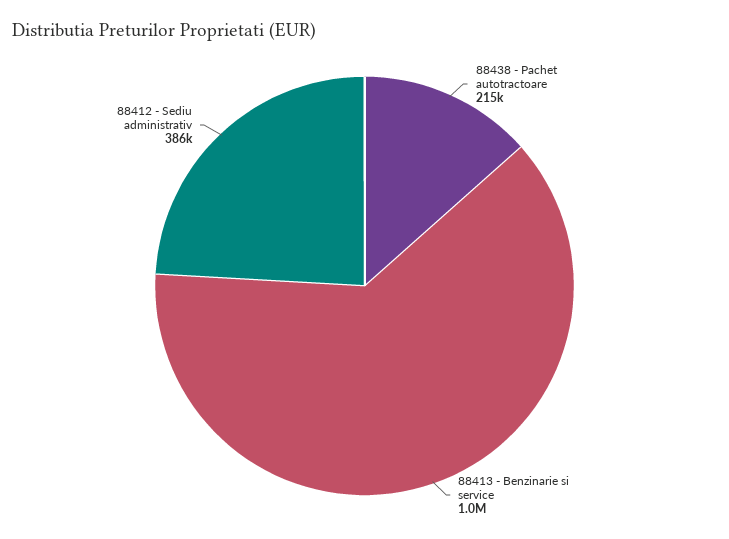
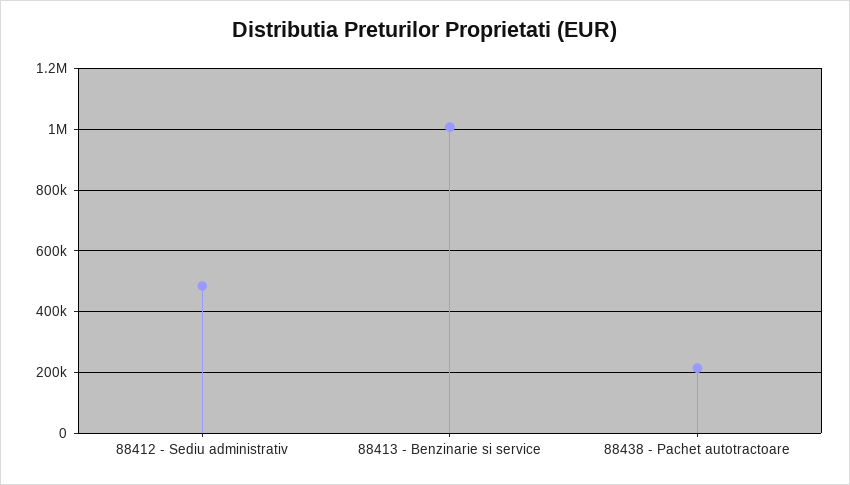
  {
    "88438 - Pachet autotractoare": 215000,
    "88413 - Benzinarie si service": 1000000,
-   "88412 - Sediu administrativ": 386000
+   "88412 - Sediu administrativ": 480000
  }

